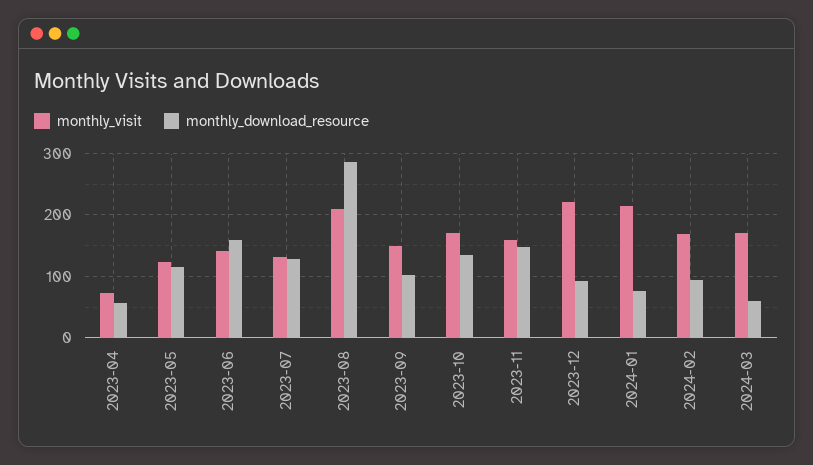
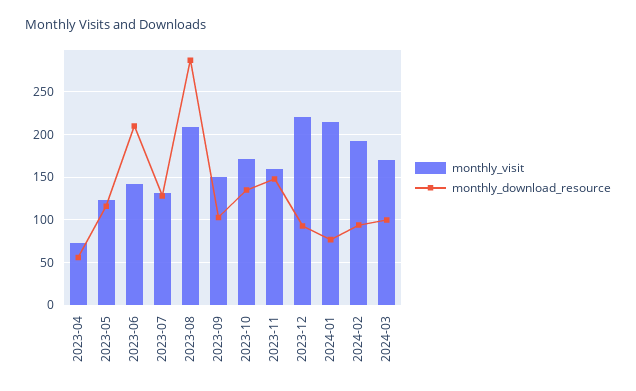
  {
    "monthly_visit": {
      "2023-04": 70,
      "2023-05": 120,
      "2023-06": 140,
      "2023-07": 130,
      "2023-08": 210,
      "2023-09": 150,
      "2023-10": 170,
      "2023-11": 160,
      "2023-12": 220,
      "2024-01": 220,
-     "2024-02": 170,
+     "2024-02": 190,
      "2024-03": 170
    },
    "monthly_download_resource": {
      "2023-04": 60,
      "2023-05": 120,
-     "2023-06": 160,
+     "2023-06": 210,
      "2023-07": 130,
      "2023-08": 290,
      "2023-09": 100,
      "2023-10": 140,
      "2023-11": 150,
      "2023-12": 90,
      "2024-01": 80,
      "2024-02": 90,
-     "2024-03": 60
+     "2024-03": 100
    }
  }

